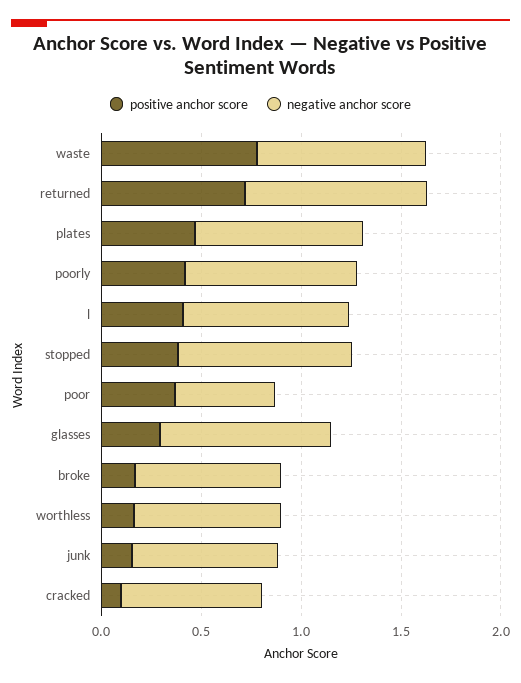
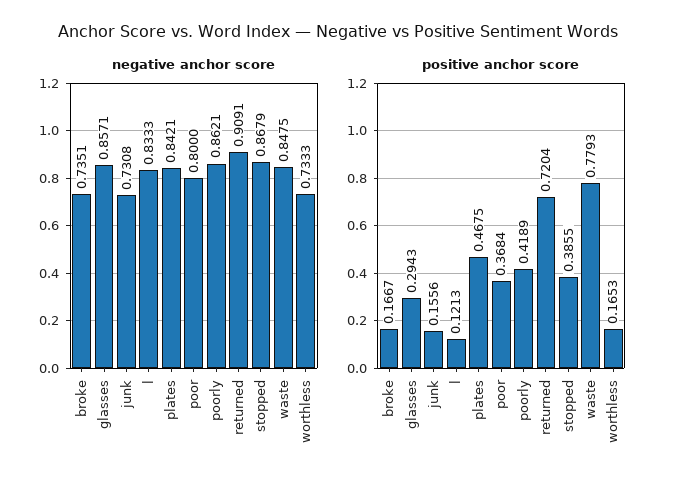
  {
    "positive anchor score": {
      "waste": 0.7793,
      "returned": 0.7204,
      "plates": 0.4675,
      "poorly": 0.4189,
-     "l": 0.4,
+     "l": 0.1213,
      "stopped": 0.3855,
      "poor": 0.3684,
      "glasses": 0.2943,
      "broke": 0.1667,
      "worthless": 0.1653,
-     "junk": 0.1556,
+     "junk": 0.1556
-     "cracked": 0.1
    },
    "negative anchor score": {
      "waste": 0.8475,
      "returned": 0.9091,
      "plates": 0.8421,
      "poorly": 0.8621,
      "l": 0.8333,
      "stopped": 0.8679,
-     "poor": 0.5,
+     "poor": 0.8,
      "glasses": 0.8571,
      "broke": 0.7351,
      "worthless": 0.7333,
-     "junk": 0.7308,
+     "junk": 0.7308
-     "cracked": 0.7
    }
  }

